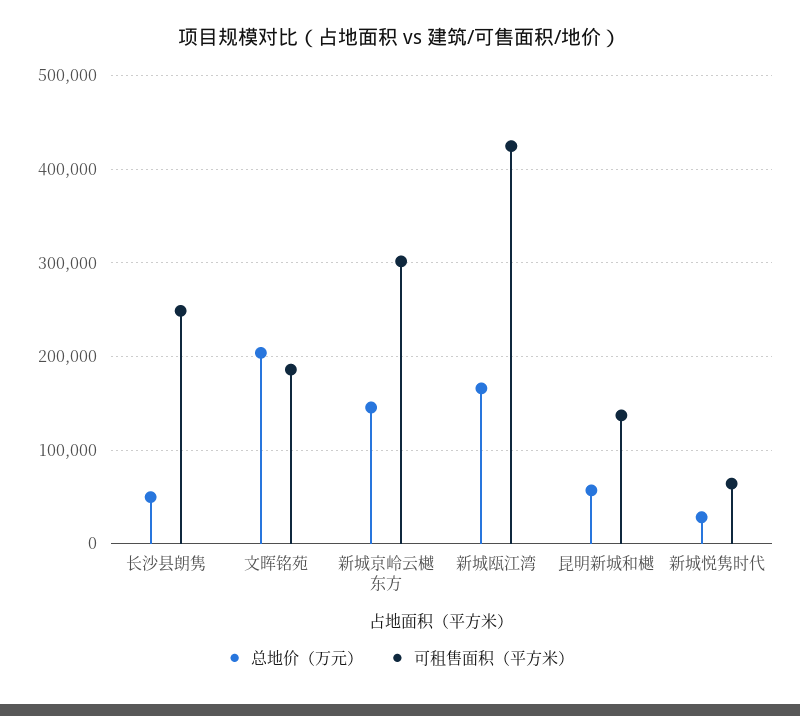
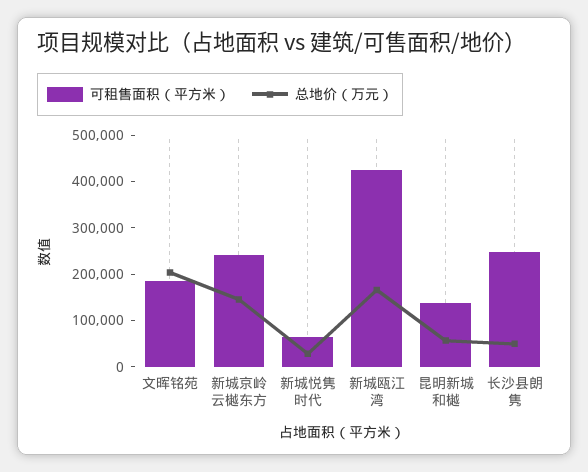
  {
    "总地价（万元）": {
      "长沙县朗隽": 50000,
      "文晖铭苑": 200000,
      "新城京岭云樾东方": 150000,
      "新城瓯江湾": 170000,
      "昆明新城和樾": 60000,
      "新城悦隽时代": 30000
    },
    "可租售面积（平方米）": {
      "长沙县朗隽": 250000,
      "文晖铭苑": 190000,
-     "新城京岭云樾东方": 300000,
+     "新城京岭云樾东方": 240000,
      "新城瓯江湾": 420000,
      "昆明新城和樾": 140000,
      "新城悦隽时代": 60000
    }
  }

